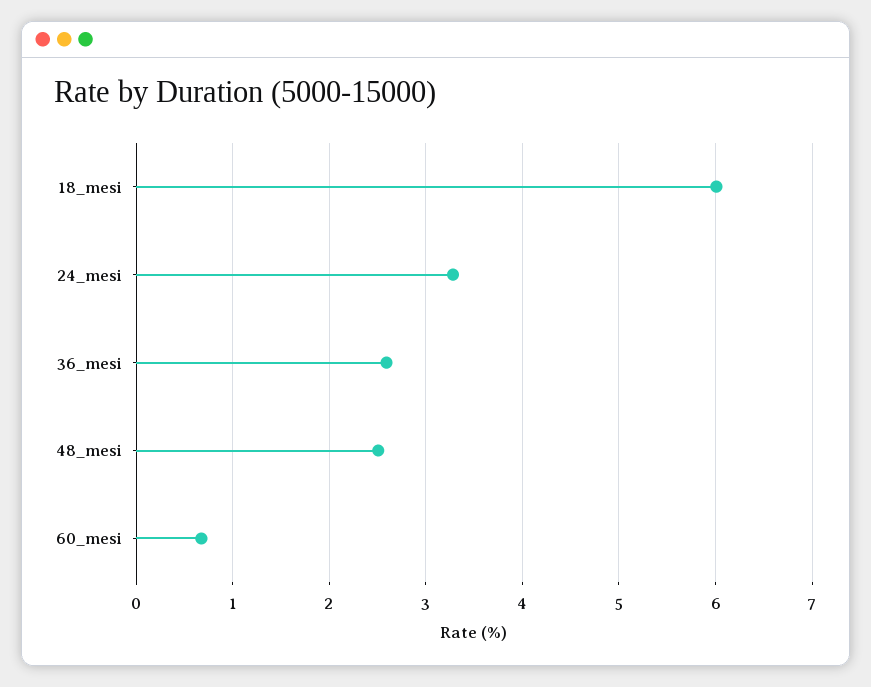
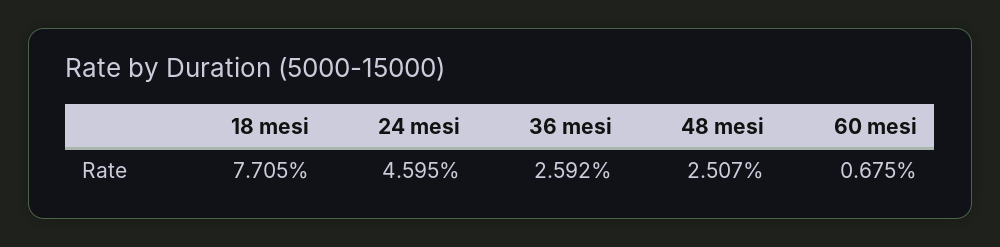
  {
-   "18_mesi": 6,
+   "18_mesi": 7.705,
-   "24_mesi": 3.3,
+   "24_mesi": 4.595,
    "36_mesi": 2.592,
    "48_mesi": 2.507,
    "60_mesi": 0.675
  }

